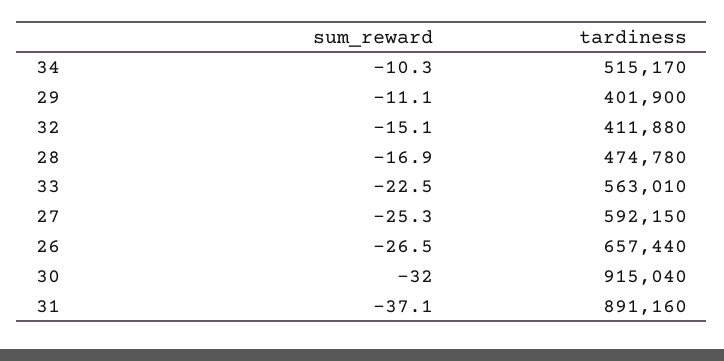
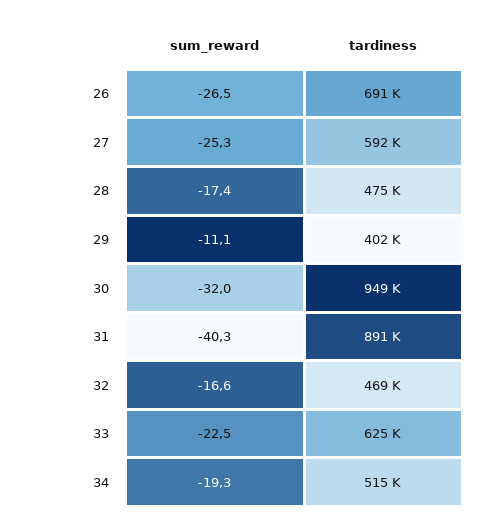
  {
    "sum_reward": {
-     "34": -10.3,
+     "34": -19.3,
      "29": -11.1,
-     "32": -15.1,
+     "32": -16.6,
-     "28": -16.9,
+     "28": -17.4,
      "33": -22.5,
      "27": -25.3,
      "26": -26.5,
      "30": -32,
-     "31": -37.1
+     "31": -40.3
    },
    "tardiness": {
      "34": 515170,
      "29": 401900,
-     "32": 411880,
+     "32": 469000,
      "28": 474780,
-     "33": 563010,
+     "33": 625000,
      "27": 592150,
-     "26": 657440,
+     "26": 691000,
-     "30": 915040,
+     "30": 949000,
      "31": 891160
    }
  }

